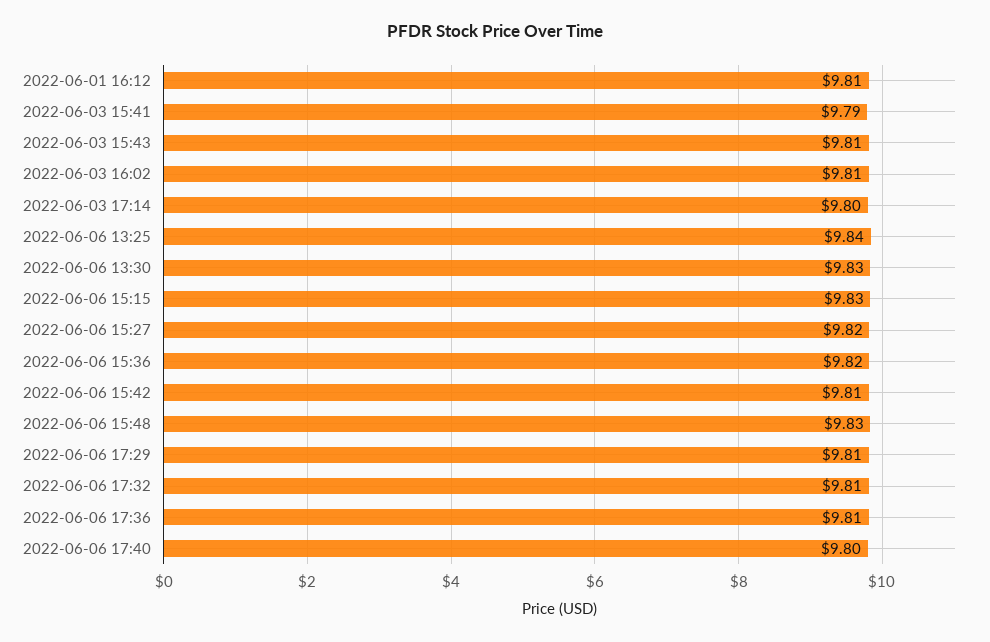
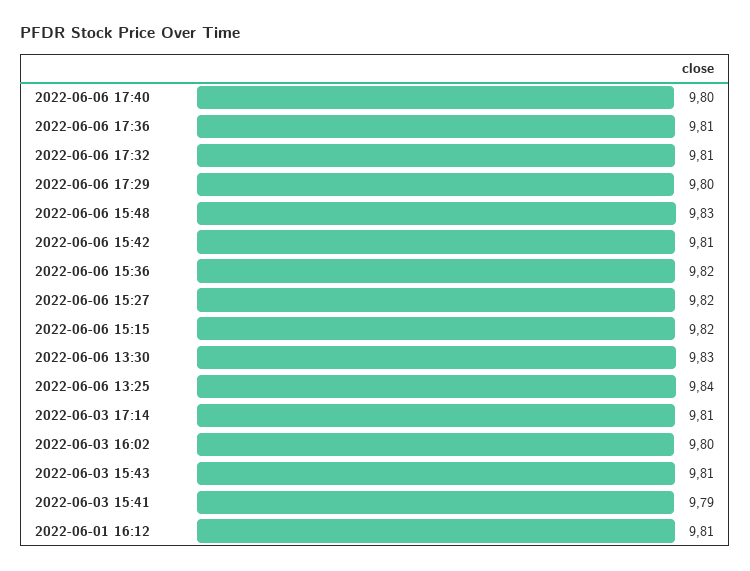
  {
    "2022-06-01 16:12": 9.81,
    "2022-06-03 15:41": 9.79,
    "2022-06-03 15:43": 9.81,
-   "2022-06-03 16:02": 9.81,
+   "2022-06-03 16:02": 9.8,
-   "2022-06-03 17:14": 9.8,
+   "2022-06-03 17:14": 9.81,
    "2022-06-06 13:25": 9.84,
    "2022-06-06 13:30": 9.83,
-   "2022-06-06 15:15": 9.83,
+   "2022-06-06 15:15": 9.82,
    "2022-06-06 15:27": 9.82,
    "2022-06-06 15:36": 9.82,
    "2022-06-06 15:42": 9.81,
    "2022-06-06 15:48": 9.83,
-   "2022-06-06 17:29": 9.81,
+   "2022-06-06 17:29": 9.8,
    "2022-06-06 17:32": 9.81,
    "2022-06-06 17:36": 9.81,
    "2022-06-06 17:40": 9.8
  }

